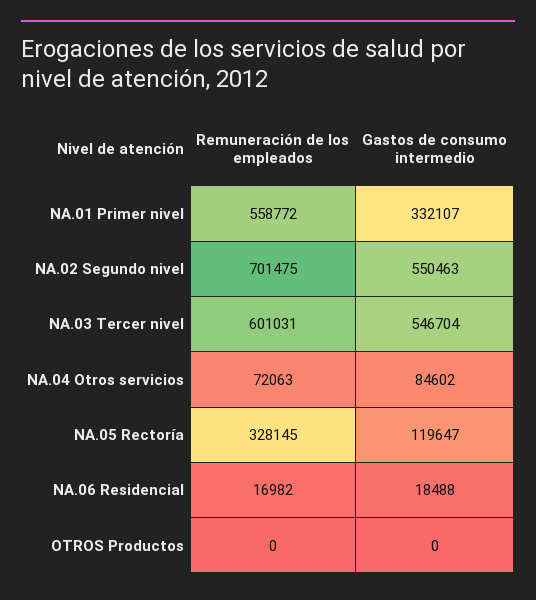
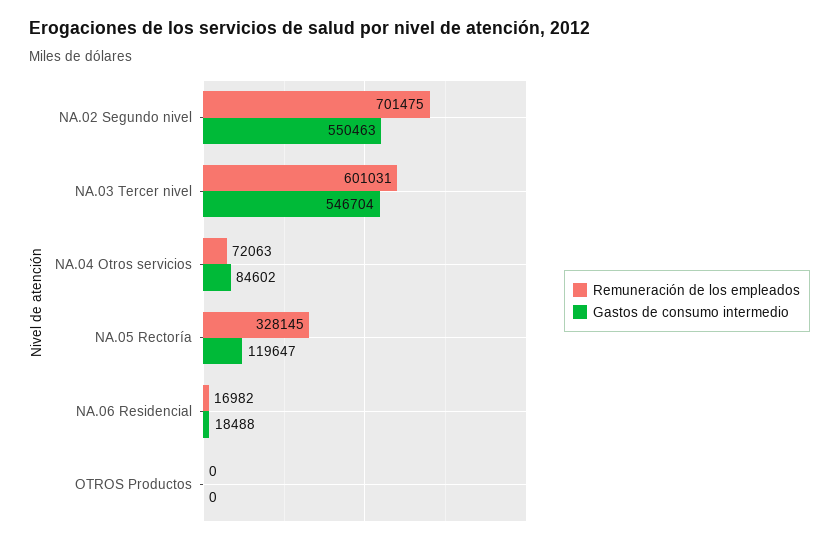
  {
    "Remuneración de los empleados": {
-     "NA.01 Primer nivel": 558772,
      "NA.02 Segundo nivel": 701475,
      "NA.03 Tercer nivel": 601031,
      "NA.04 Otros servicios": 72063,
      "NA.05 Rectoría": 328145,
      "NA.06 Residencial": 16982,
      "OTROS Productos": 0
    },
    "Gastos de consumo intermedio": {
-     "NA.01 Primer nivel": 332107,
      "NA.02 Segundo nivel": 550463,
      "NA.03 Tercer nivel": 546704,
      "NA.04 Otros servicios": 84602,
      "NA.05 Rectoría": 119647,
      "NA.06 Residencial": 18488,
      "OTROS Productos": 0
    }
  }

